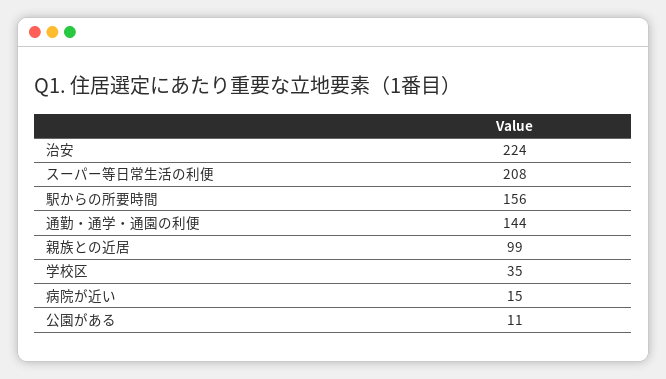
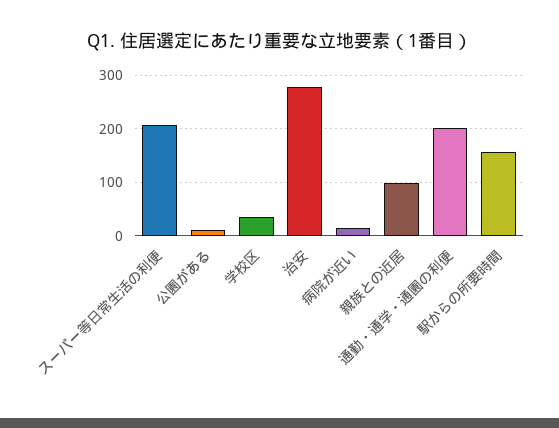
  {
-   "治安": 224,
+   "治安": 280,
    "スーパー等日常生活の利便": 208,
    "駅からの所要時間": 156,
-   "通勤・通学・通園の利便": 144,
+   "通勤・通学・通園の利便": 200,
    "親族との近居": 99,
    "学校区": 35,
    "病院が近い": 15,
    "公園がある": 11
  }

